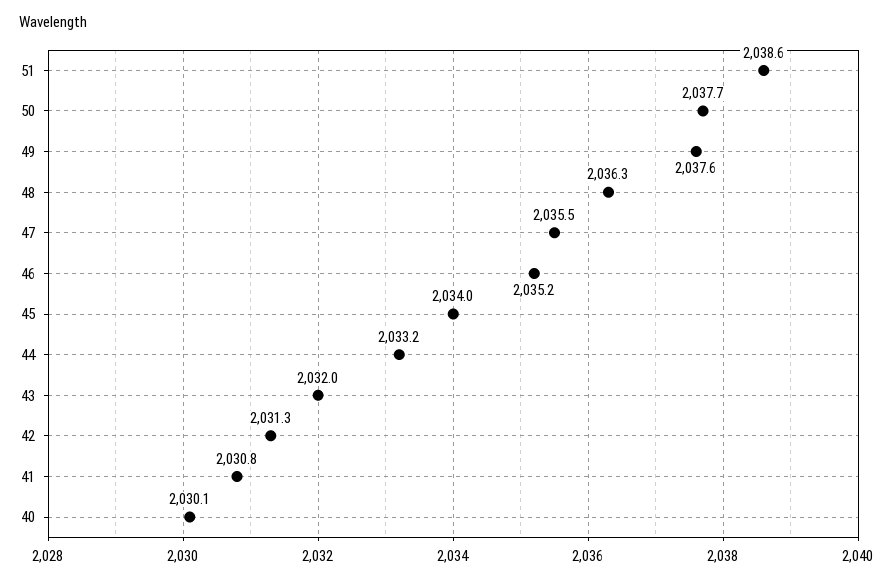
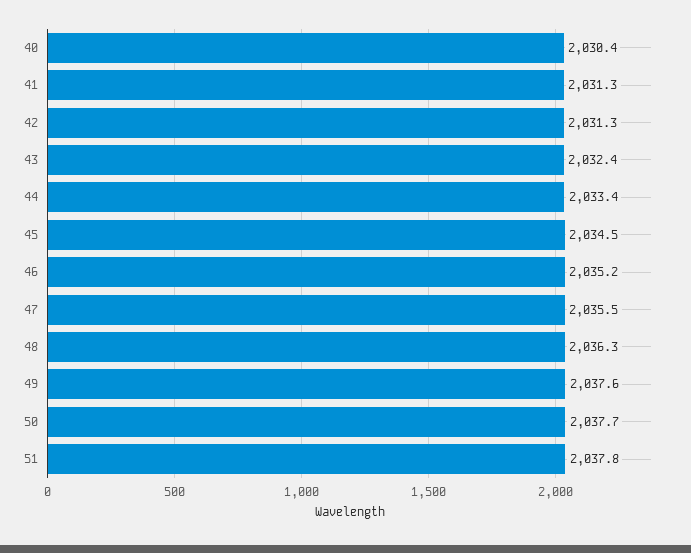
  {
-   "51": 2038.6,
+   "51": 2037.8,
    "50": 2037.7,
    "49": 2037.6,
    "48": 2036.3,
    "47": 2035.5,
    "46": 2035.2,
-   "45": 2034,
+   "45": 2034.5,
-   "44": 2033.2,
+   "44": 2033.4,
-   "43": 2032,
+   "43": 2032.4,
    "42": 2031.3,
-   "41": 2030.8,
+   "41": 2031.3,
-   "40": 2030.1
+   "40": 2030.4
  }

